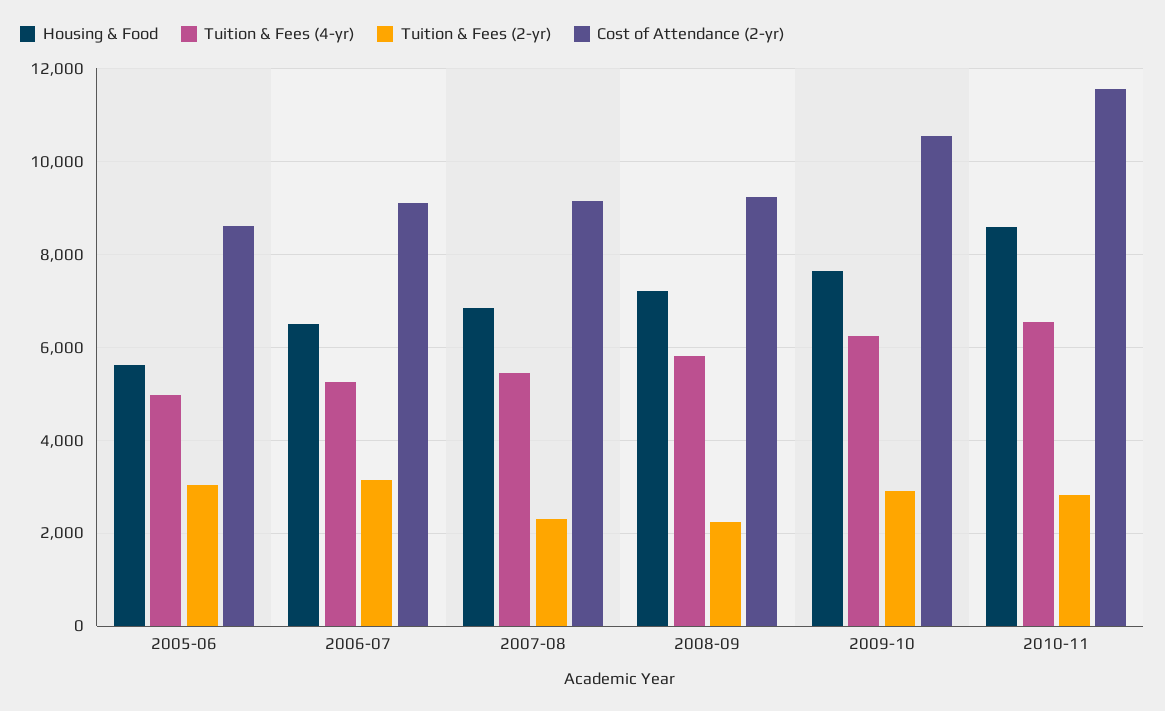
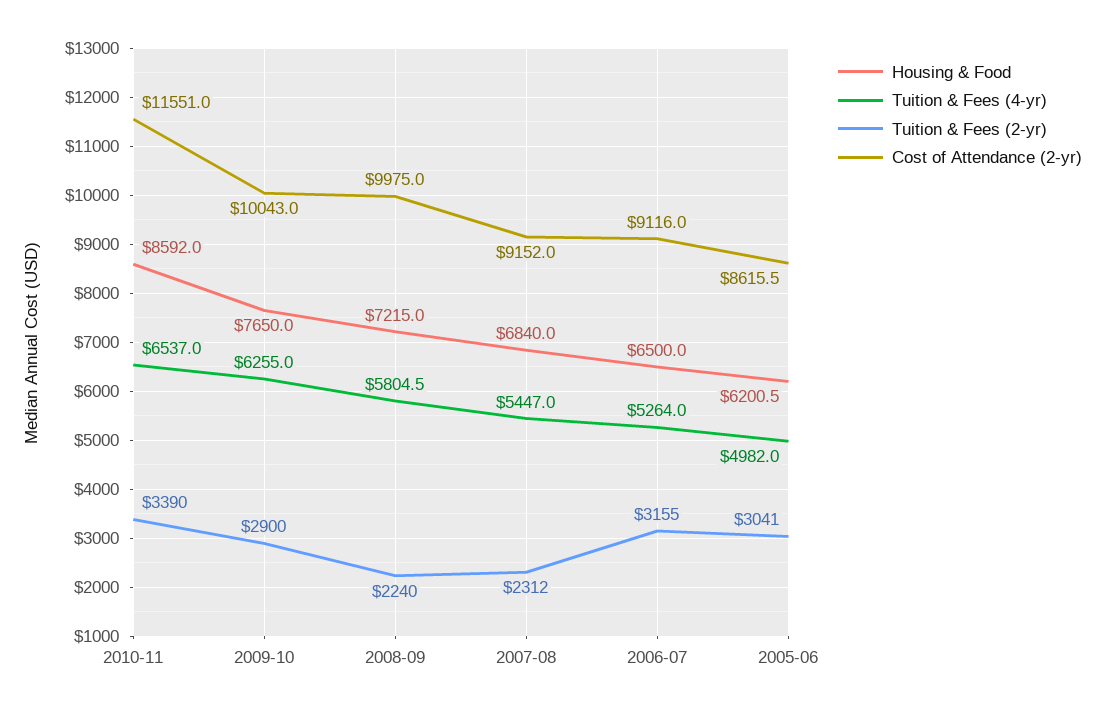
  {
    "Housing & Food": {
-     "2005-06": 5600,
+     "2005-06": 6200.5,
      "2006-07": 6500,
      "2007-08": 6840,
      "2008-09": 7215,
      "2009-10": 7650,
      "2010-11": 8592
    },
    "Tuition & Fees (4-yr)": {
      "2005-06": 4982,
      "2006-07": 5264,
      "2007-08": 5447,
      "2008-09": 5804.5,
      "2009-10": 6255,
      "2010-11": 6537
    },
    "Tuition & Fees (2-yr)": {
      "2005-06": 3041,
      "2006-07": 3155,
      "2007-08": 2312,
      "2008-09": 2240,
      "2009-10": 2900,
-     "2010-11": 2800
+     "2010-11": 3390
    },
    "Cost of Attendance (2-yr)": {
      "2005-06": 8615.5,
      "2006-07": 9116,
      "2007-08": 9152,
-     "2008-09": 9200,
+     "2008-09": 9975,
-     "2009-10": 10600,
+     "2009-10": 10043,
      "2010-11": 11551
    }
  }

